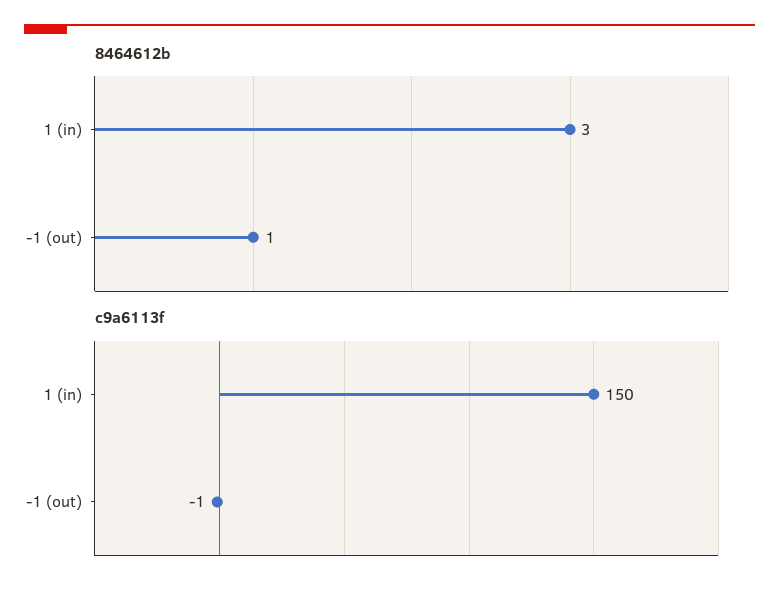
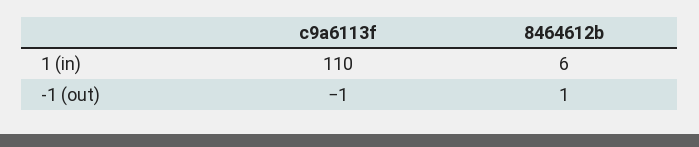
  {
    "8464612b": {
-     "1 (in)": 3,
+     "1 (in)": 6,
      "-1 (out)": 1
    },
    "c9a6113f": {
-     "1 (in)": 150,
+     "1 (in)": 110,
      "-1 (out)": -1
    }
  }

